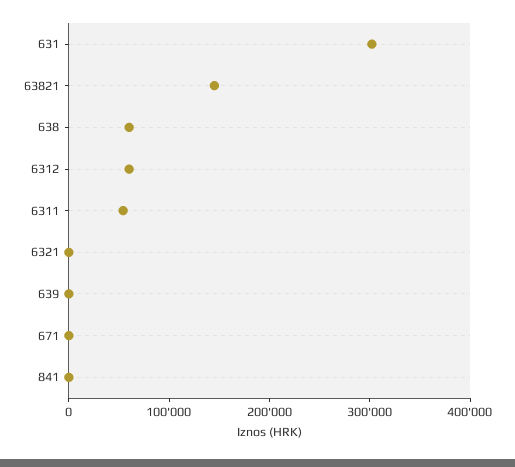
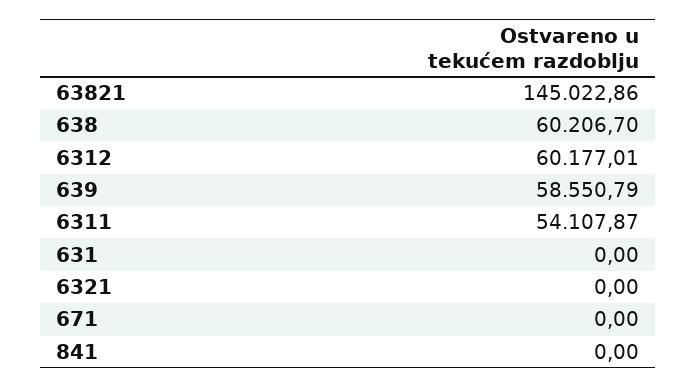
  {
-   "631": 300000,
+   "631": 0,
    "63821": 145022.86,
    "638": 60206.7,
    "6312": 60177.01,
    "6311": 54107.87,
    "6321": 0,
-   "639": 0,
+   "639": 58550.79,
    "671": 0,
    "841": 0
  }

